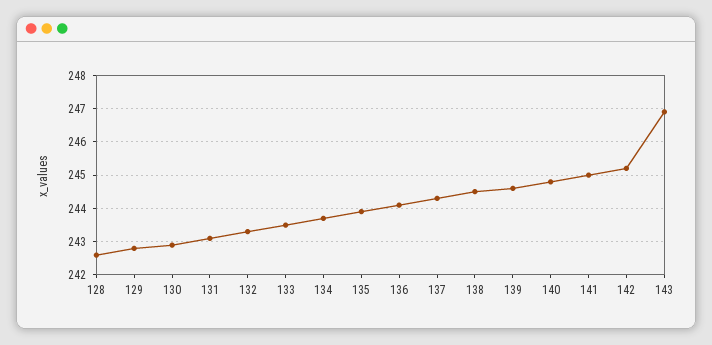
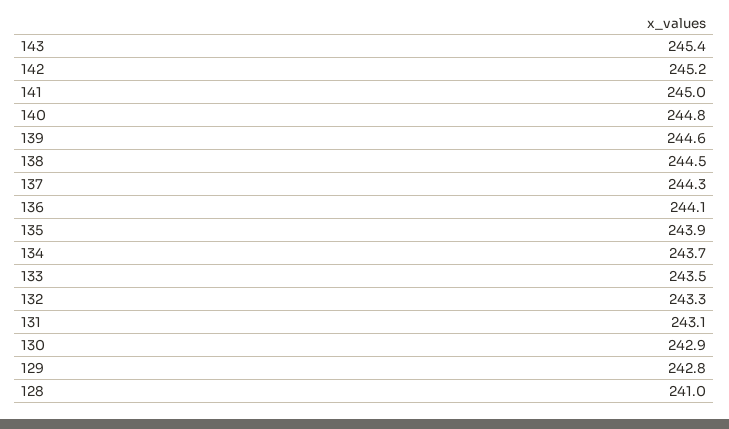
  {
-   "128": 242.5,
+   "128": 241,
    "129": 242.8,
    "130": 242.9,
    "131": 243.1,
    "132": 243.3,
    "133": 243.5,
    "134": 243.7,
    "135": 243.9,
    "136": 244.1,
    "137": 244.3,
    "138": 244.5,
    "139": 244.6,
    "140": 244.8,
    "141": 245,
    "142": 245.2,
-   "143": 247
+   "143": 245.4
  }

